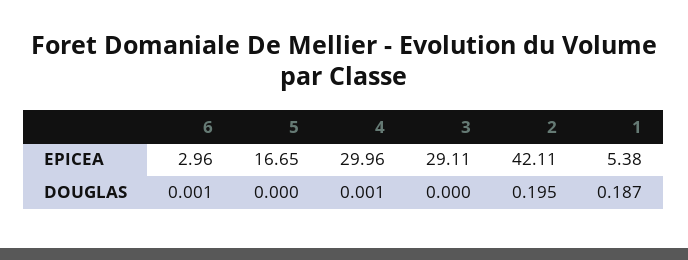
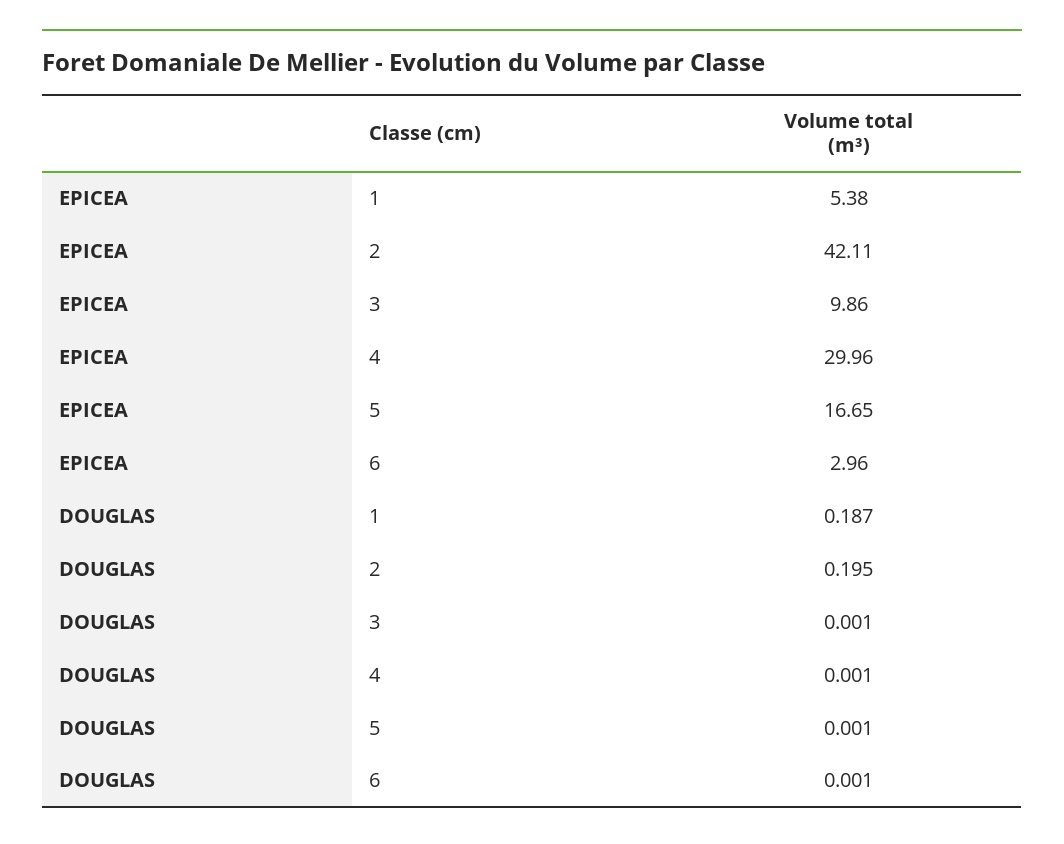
  {
    "6": {
      "EPICEA": 2.96,
      "DOUGLAS": 0.001
    },
    "5": {
      "EPICEA": 16.65,
-     "DOUGLAS": 0
+     "DOUGLAS": 0.001
    },
    "4": {
      "EPICEA": 29.96,
      "DOUGLAS": 0.001
    },
    "3": {
-     "EPICEA": 29.11,
+     "EPICEA": 9.86,
-     "DOUGLAS": 0
+     "DOUGLAS": 0.001
    },
    "2": {
      "EPICEA": 42.11,
      "DOUGLAS": 0.195
    },
    "1": {
      "EPICEA": 5.38,
      "DOUGLAS": 0.187
    }
  }

